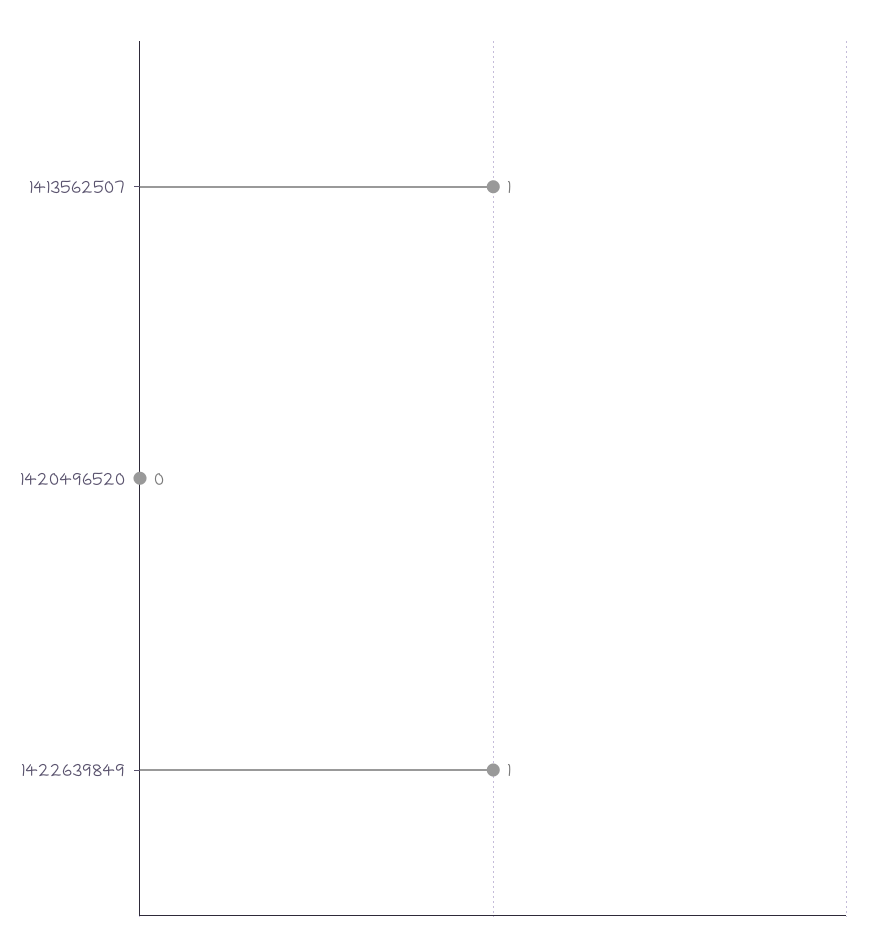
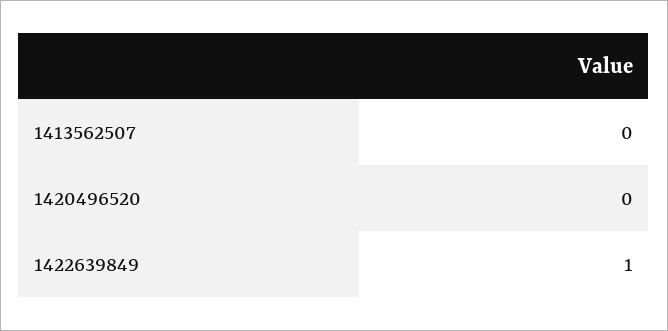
  {
-   "1413562507": 1,
+   "1413562507": 0,
    "1420496520": 0,
    "1422639849": 1
  }

